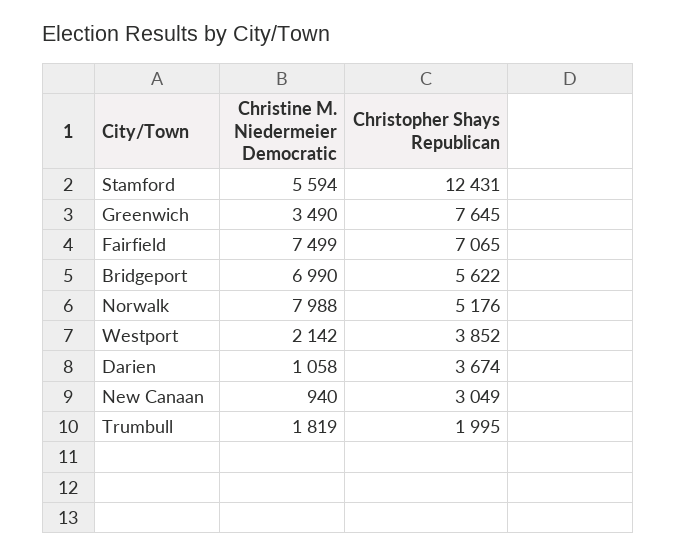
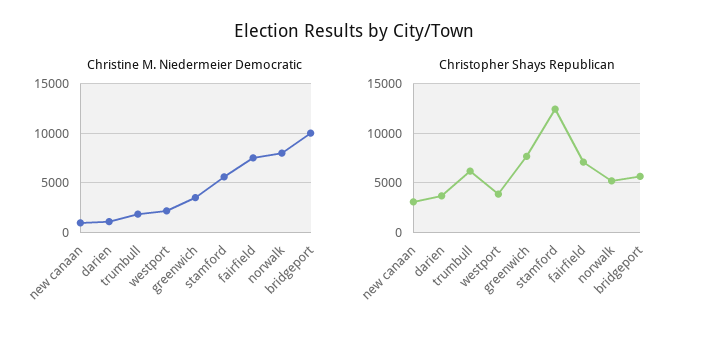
  {
    "Christine M. Niedermeier Democratic": {
      "Stamford": 5594,
      "Greenwich": 3490,
      "Fairfield": 7499,
-     "Bridgeport": 6990,
+     "Bridgeport": 10000,
      "Norwalk": 7988,
      "Westport": 2142,
      "Darien": 1058,
      "New Canaan": 940,
      "Trumbull": 1819
    },
    "Christopher Shays Republican": {
      "Stamford": 12431,
      "Greenwich": 7645,
      "Fairfield": 7065,
      "Bridgeport": 5622,
      "Norwalk": 5176,
      "Westport": 3852,
      "Darien": 3674,
      "New Canaan": 3049,
-     "Trumbull": 1995
+     "Trumbull": 6000
    }
  }

